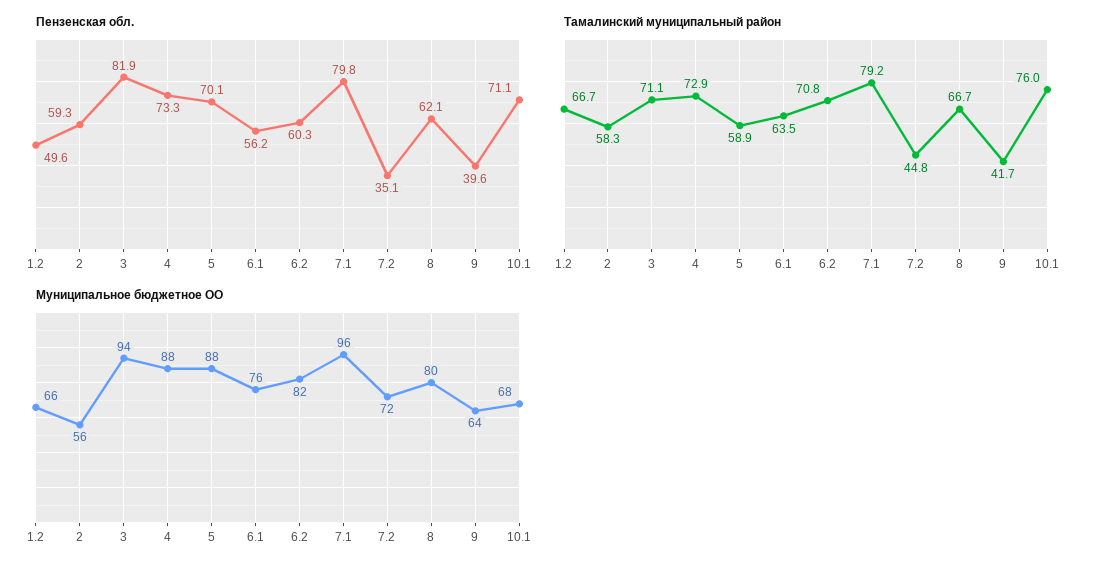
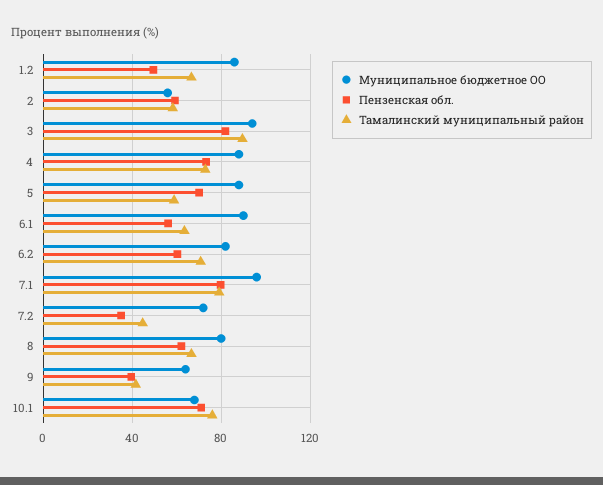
  {
    "Пензенская обл.": {
      "1.2": 49.6,
      "2": 59.3,
      "3": 81.9,
      "4": 73.3,
      "5": 70.1,
      "6.1": 56.2,
      "6.2": 60.3,
      "7.1": 79.8,
      "7.2": 35.1,
      "8": 62.1,
      "9": 39.6,
      "10.1": 71.1
    },
    "Тамалинский муниципальный район": {
      "1.2": 66.7,
      "2": 58.3,
-     "3": 71.1,
+     "3": 90,
      "4": 72.9,
      "5": 58.9,
      "6.1": 63.5,
      "6.2": 70.8,
      "7.1": 79.2,
      "7.2": 44.8,
      "8": 66.7,
      "9": 41.7,
      "10.1": 76
    },
    "Муниципальное бюджетное ОО": {
-     "1.2": 66,
+     "1.2": 85,
      "2": 56,
      "3": 94,
      "4": 88,
      "5": 88,
-     "6.1": 76,
+     "6.1": 90,
      "6.2": 82,
      "7.1": 96,
      "7.2": 72,
      "8": 80,
      "9": 64,
      "10.1": 68
    }
  }

